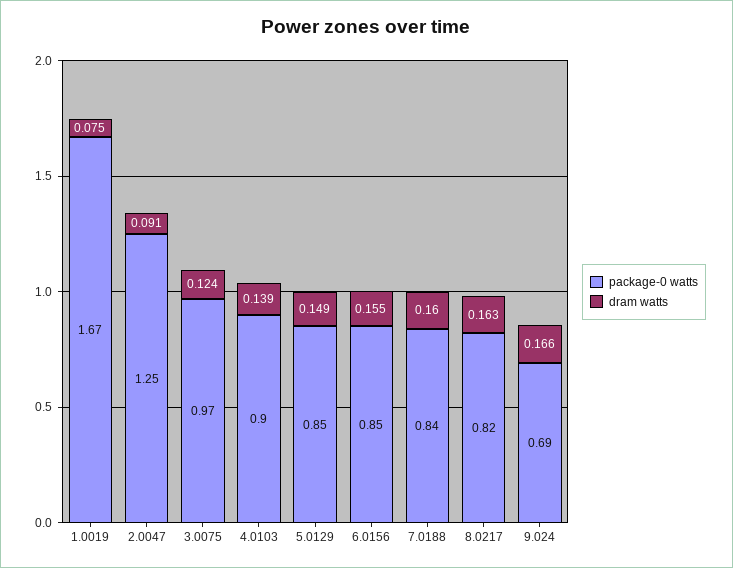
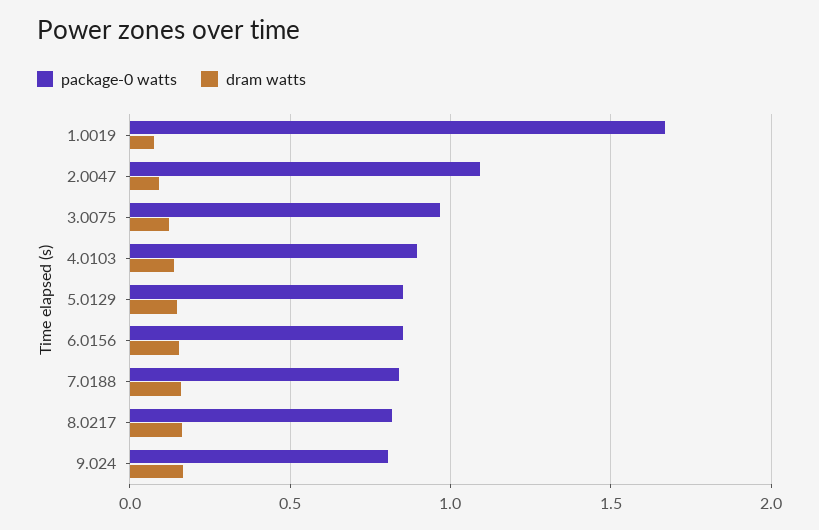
  {
    "package-0 watts": {
      "1.0019": 1.67,
-     "2.0047": 1.25,
+     "2.0047": 1.1,
      "3.0075": 0.97,
      "4.0103": 0.9,
      "5.0129": 0.85,
      "6.0156": 0.85,
      "7.0188": 0.84,
      "8.0217": 0.82,
-     "9.024": 0.69
+     "9.024": 0.8
    },
    "dram watts": {
      "1.0019": 0.075,
      "2.0047": 0.091,
      "3.0075": 0.124,
      "4.0103": 0.139,
      "5.0129": 0.149,
      "6.0156": 0.155,
      "7.0188": 0.16,
      "8.0217": 0.163,
      "9.024": 0.166
    }
  }

